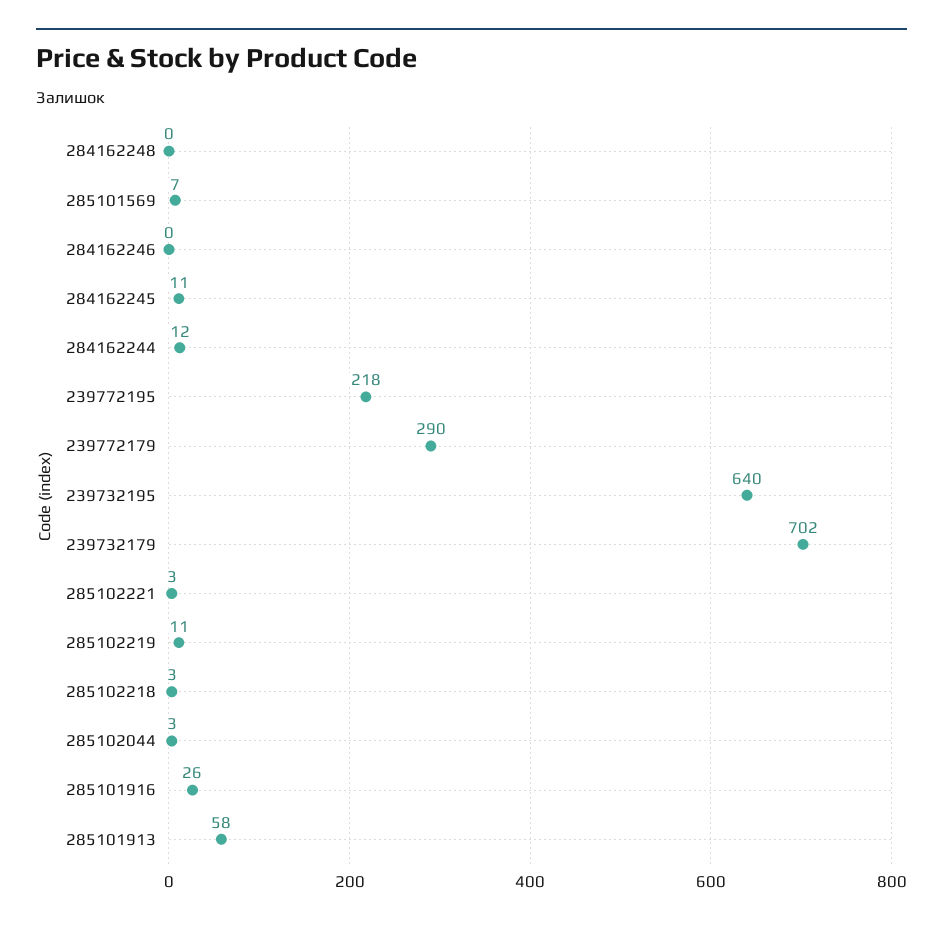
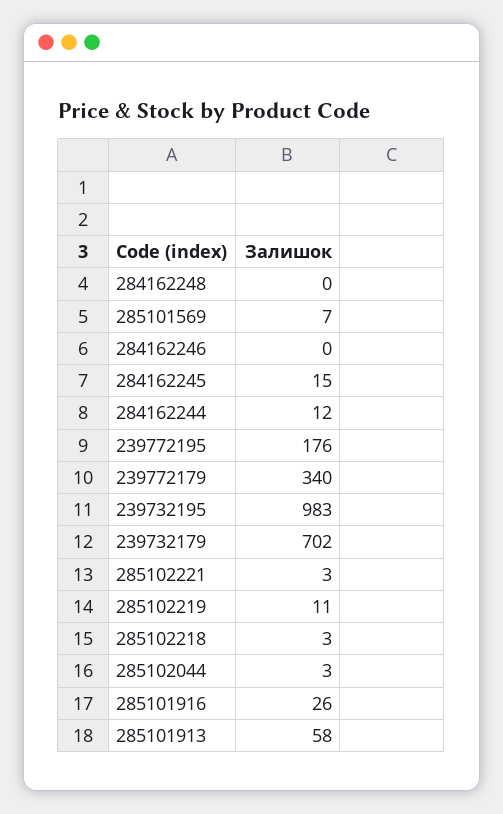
  {
    "284162248": 0,
    "285101569": 7,
    "284162246": 0,
-   "284162245": 11,
+   "284162245": 15,
    "284162244": 12,
-   "239772195": 218,
+   "239772195": 176,
-   "239772179": 290,
+   "239772179": 340,
-   "239732195": 640,
+   "239732195": 983,
    "239732179": 702,
    "285102221": 3,
    "285102219": 11,
    "285102218": 3,
    "285102044": 3,
    "285101916": 26,
    "285101913": 58
  }

